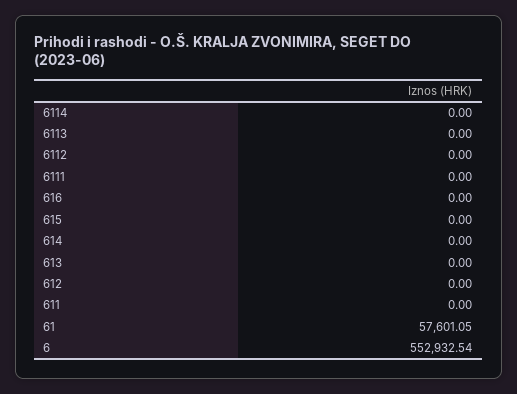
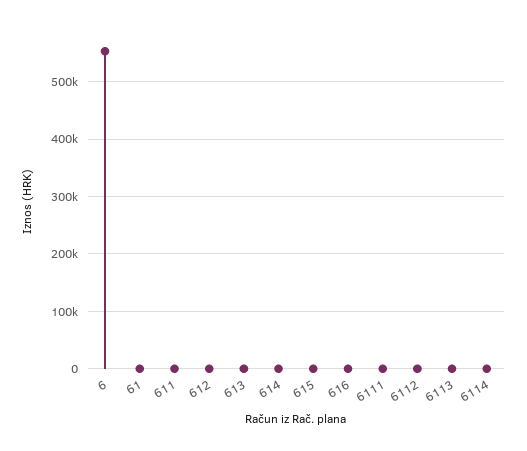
  {
    "6114": 0,
    "6113": 0,
    "6112": 0,
    "6111": 0,
    "616": 0,
    "615": 0,
    "614": 0,
    "613": 0,
    "612": 0,
    "611": 0,
-   "61": 57601.05,
+   "61": 0,
    "6": 552932.54
  }

